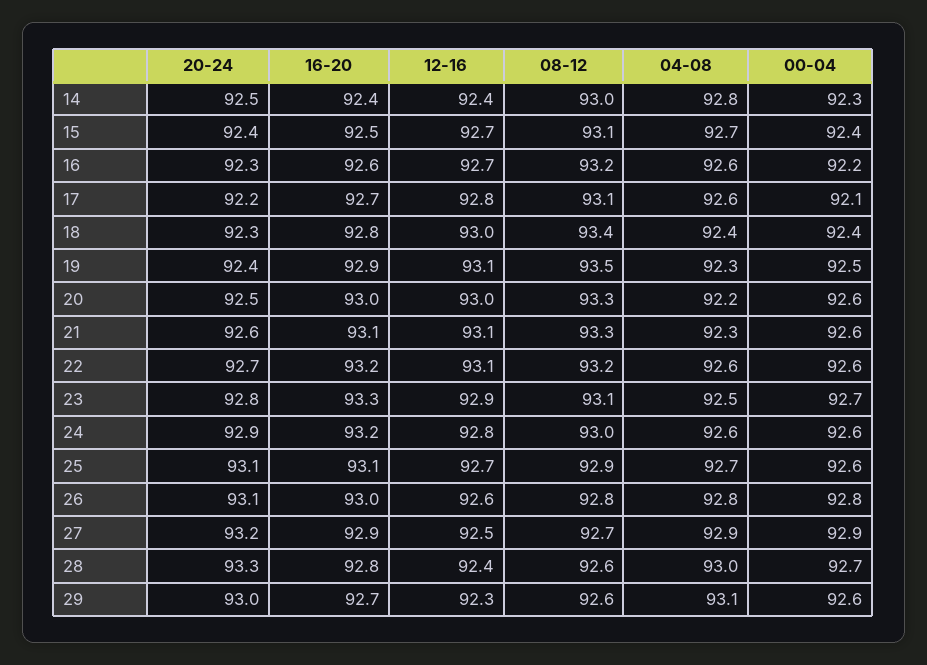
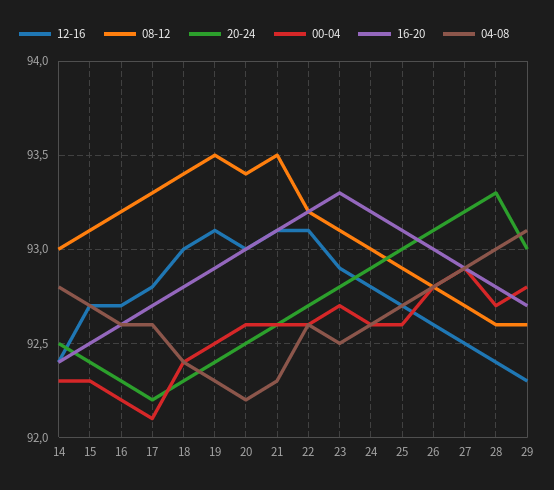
  {
    "20-24": {
      "14": 92.5,
      "15": 92.4,
      "16": 92.3,
      "17": 92.2,
      "18": 92.3,
      "19": 92.4,
      "20": 92.5,
      "21": 92.6,
      "22": 92.7,
      "23": 92.8,
      "24": 92.9,
-     "25": 93.1,
+     "25": 93,
      "26": 93.1,
      "27": 93.2,
      "28": 93.3,
      "29": 93
    },
    "16-20": {
      "14": 92.4,
      "15": 92.5,
      "16": 92.6,
      "17": 92.7,
      "18": 92.8,
      "19": 92.9,
      "20": 93,
      "21": 93.1,
      "22": 93.2,
      "23": 93.3,
      "24": 93.2,
      "25": 93.1,
      "26": 93,
      "27": 92.9,
      "28": 92.8,
      "29": 92.7
    },
    "12-16": {
      "14": 92.4,
      "15": 92.7,
      "16": 92.7,
      "17": 92.8,
      "18": 93,
      "19": 93.1,
      "20": 93,
      "21": 93.1,
      "22": 93.1,
      "23": 92.9,
      "24": 92.8,
      "25": 92.7,
      "26": 92.6,
      "27": 92.5,
      "28": 92.4,
      "29": 92.3
    },
    "08-12": {
      "14": 93,
      "15": 93.1,
      "16": 93.2,
-     "17": 93.1,
+     "17": 93.3,
      "18": 93.4,
      "19": 93.5,
-     "20": 93.3,
+     "20": 93.4,
-     "21": 93.3,
+     "21": 93.5,
      "22": 93.2,
      "23": 93.1,
      "24": 93,
      "25": 92.9,
      "26": 92.8,
      "27": 92.7,
      "28": 92.6,
      "29": 92.6
    },
    "04-08": {
      "14": 92.8,
      "15": 92.7,
      "16": 92.6,
      "17": 92.6,
      "18": 92.4,
      "19": 92.3,
      "20": 92.2,
      "21": 92.3,
      "22": 92.6,
      "23": 92.5,
      "24": 92.6,
      "25": 92.7,
      "26": 92.8,
      "27": 92.9,
      "28": 93,
      "29": 93.1
    },
    "00-04": {
      "14": 92.3,
-     "15": 92.4,
+     "15": 92.3,
      "16": 92.2,
      "17": 92.1,
      "18": 92.4,
      "19": 92.5,
      "20": 92.6,
      "21": 92.6,
      "22": 92.6,
      "23": 92.7,
      "24": 92.6,
      "25": 92.6,
      "26": 92.8,
      "27": 92.9,
      "28": 92.7,
-     "29": 92.6
+     "29": 92.8
    }
  }

